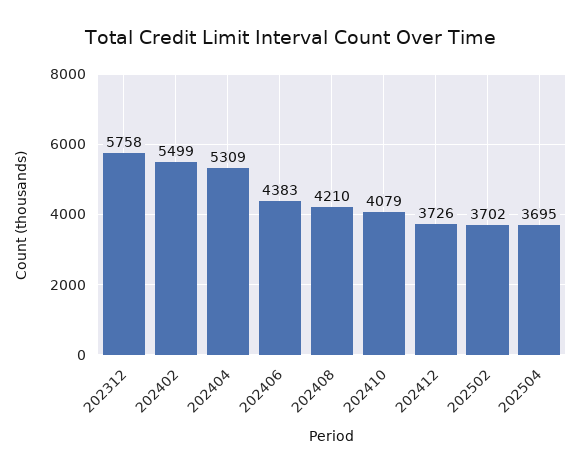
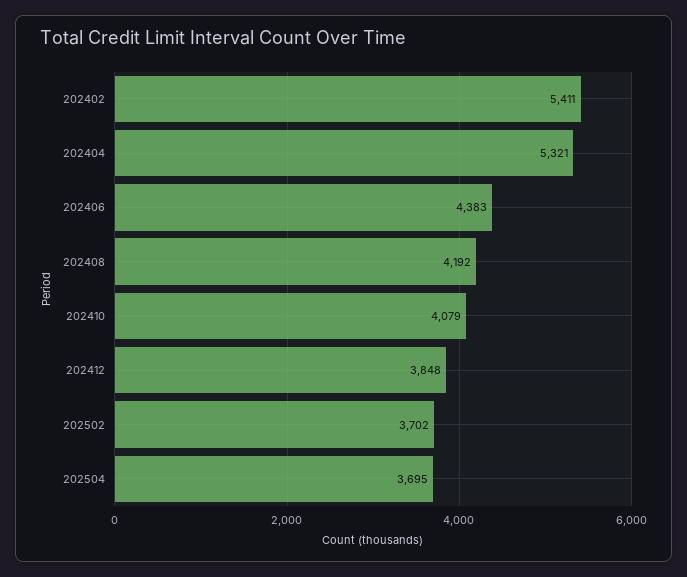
  {
-   "202312": 5758,
-   "202402": 5499,
+   "202402": 5411,
-   "202404": 5309,
+   "202404": 5321,
    "202406": 4383,
-   "202408": 4210,
+   "202408": 4192,
    "202410": 4079,
-   "202412": 3726,
+   "202412": 3848,
    "202502": 3702,
    "202504": 3695
  }

